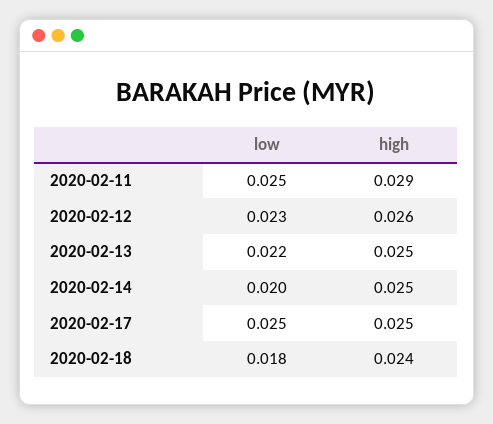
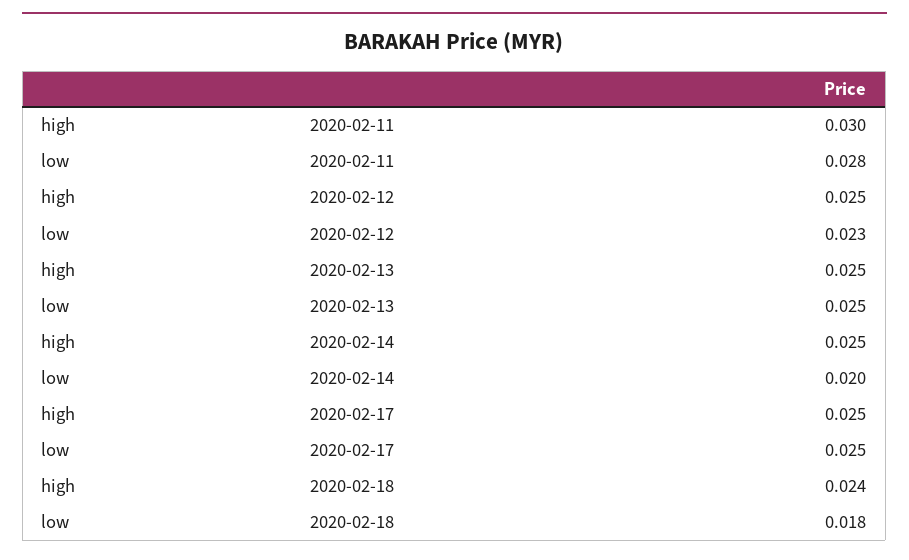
  {
    "low": {
-     "2020-02-11": 0.025,
+     "2020-02-11": 0.028,
      "2020-02-12": 0.023,
-     "2020-02-13": 0.022,
+     "2020-02-13": 0.025,
      "2020-02-14": 0.02,
      "2020-02-17": 0.025,
      "2020-02-18": 0.018
    },
    "high": {
-     "2020-02-11": 0.029,
+     "2020-02-11": 0.03,
-     "2020-02-12": 0.026,
+     "2020-02-12": 0.025,
      "2020-02-13": 0.025,
      "2020-02-14": 0.025,
      "2020-02-17": 0.025,
      "2020-02-18": 0.024
    }
  }

